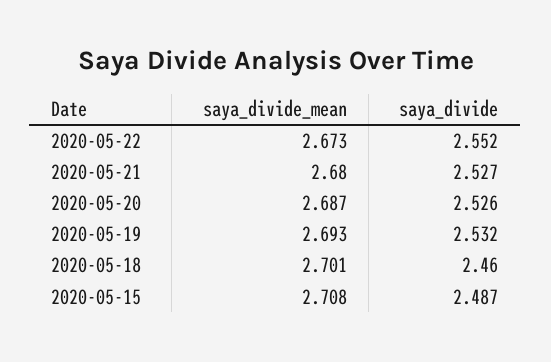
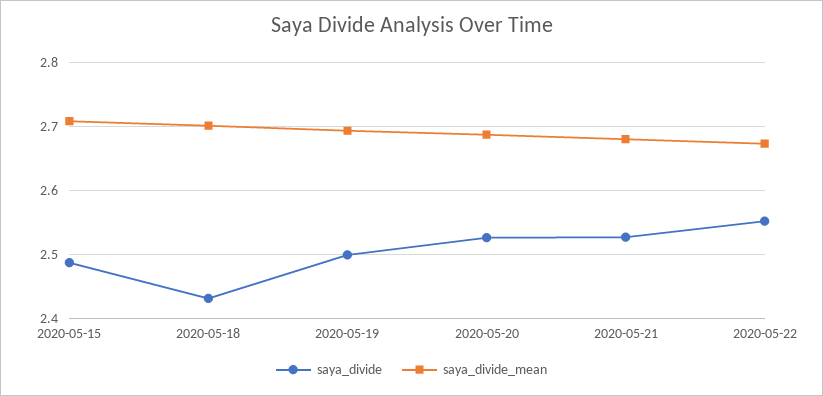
  {
    "saya_divide_mean": {
      "2020-05-22": 2.673,
      "2020-05-21": 2.68,
      "2020-05-20": 2.687,
      "2020-05-19": 2.693,
      "2020-05-18": 2.701,
      "2020-05-15": 2.708
    },
    "saya_divide": {
      "2020-05-22": 2.552,
      "2020-05-21": 2.527,
      "2020-05-20": 2.526,
-     "2020-05-19": 2.532,
+     "2020-05-19": 2.5,
-     "2020-05-18": 2.46,
+     "2020-05-18": 2.43,
      "2020-05-15": 2.487
    }
  }

